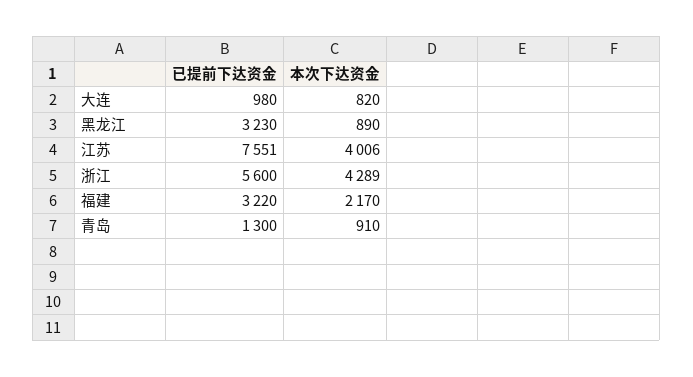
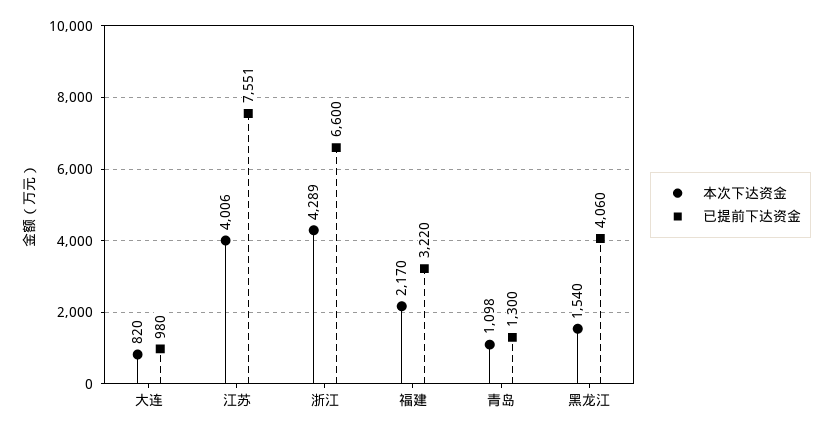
  {
    "已提前下达资金": {
      "大连": 980,
-     "黑龙江": 3230,
+     "黑龙江": 4060,
      "江苏": 7551,
-     "浙江": 5600,
+     "浙江": 6600,
      "福建": 3220,
      "青岛": 1300
    },
    "本次下达资金": {
      "大连": 820,
-     "黑龙江": 890,
+     "黑龙江": 1540,
      "江苏": 4006,
      "浙江": 4289,
      "福建": 2170,
-     "青岛": 910
+     "青岛": 1098
    }
  }

